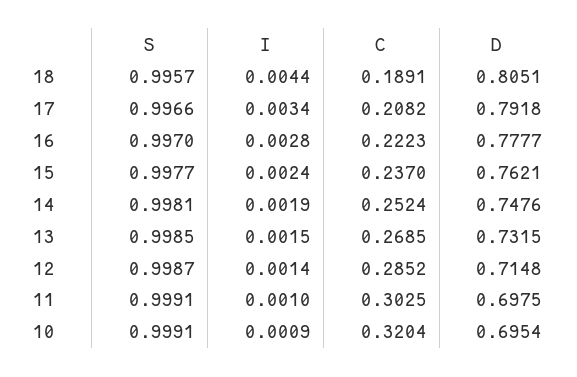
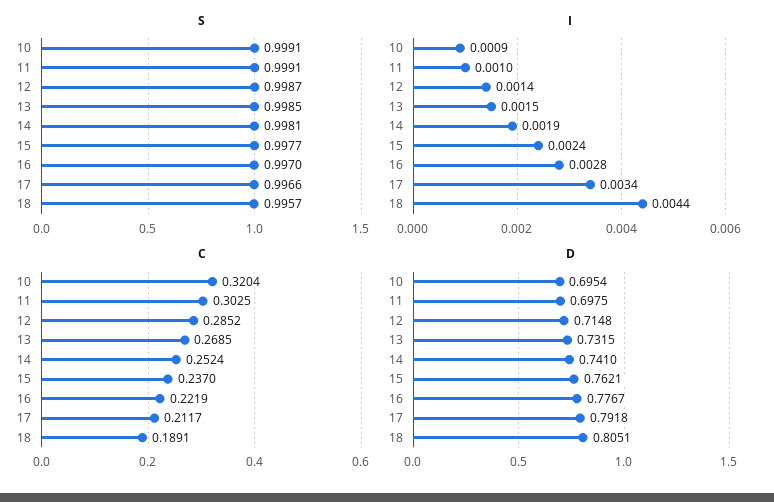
  {
    "S": {
      "18": 0.9957,
      "17": 0.9966,
      "16": 0.997,
      "15": 0.9977,
      "14": 0.9981,
      "13": 0.9985,
      "12": 0.9987,
      "11": 0.9991,
      "10": 0.9991
    },
    "I": {
      "18": 0.0044,
      "17": 0.0034,
      "16": 0.0028,
      "15": 0.0024,
      "14": 0.0019,
      "13": 0.0015,
      "12": 0.0014,
      "11": 0.001,
      "10": 0.0009
    },
    "C": {
      "18": 0.1891,
-     "17": 0.2082,
+     "17": 0.2117,
-     "16": 0.2223,
+     "16": 0.2219,
      "15": 0.237,
      "14": 0.2524,
      "13": 0.2685,
      "12": 0.2852,
      "11": 0.3025,
      "10": 0.3204
    },
    "D": {
      "18": 0.8051,
      "17": 0.7918,
-     "16": 0.7777,
+     "16": 0.7767,
      "15": 0.7621,
-     "14": 0.7476,
+     "14": 0.741,
      "13": 0.7315,
      "12": 0.7148,
      "11": 0.6975,
      "10": 0.6954
    }
  }

